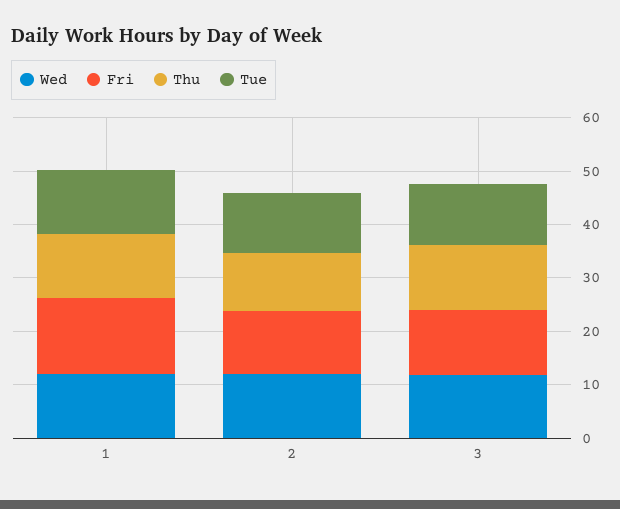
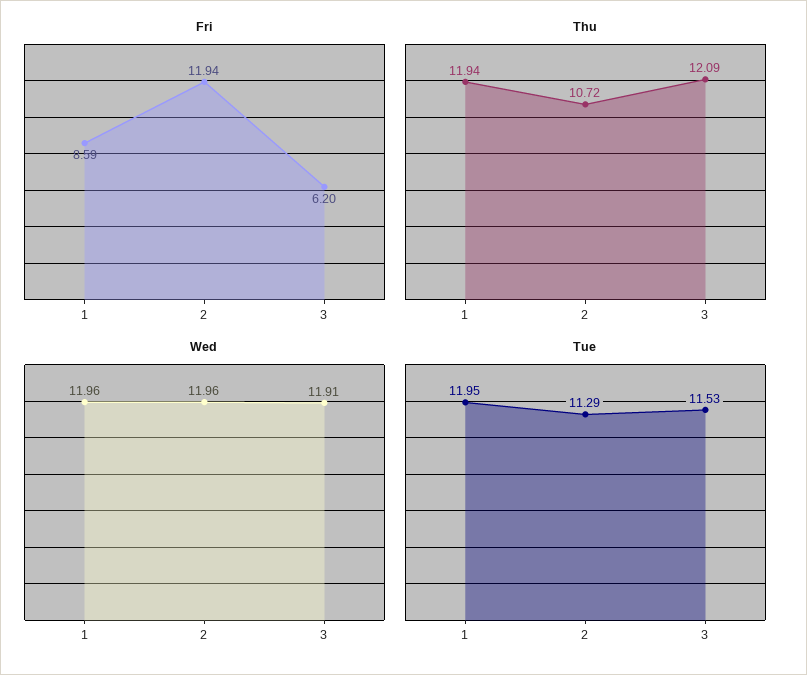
  {
    "Wed": {
      "1": 11.96,
      "2": 11.96,
      "3": 11.91
    },
    "Fri": {
-     "1": 14,
+     "1": 8.59,
      "2": 11.94,
-     "3": 12
+     "3": 6.2
    },
    "Thu": {
      "1": 11.94,
      "2": 10.72,
      "3": 12.09
    },
    "Tue": {
      "1": 11.95,
      "2": 11.29,
      "3": 11.53
    }
  }

